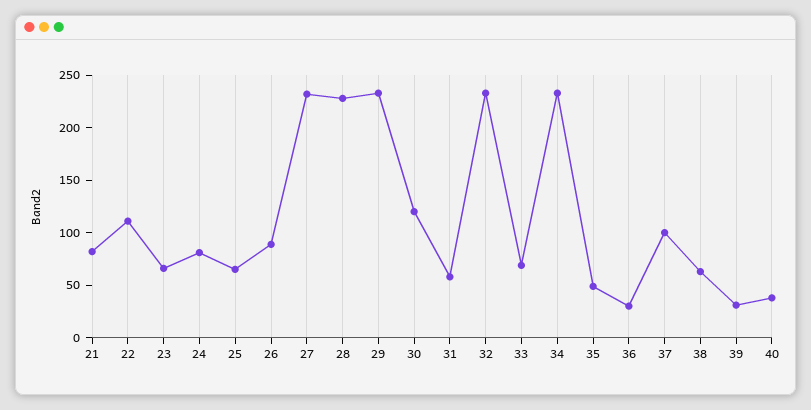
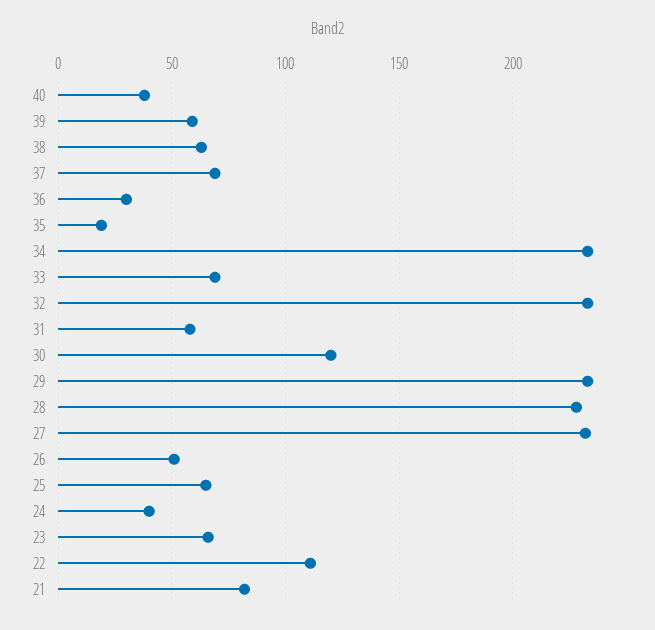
  {
    "21": 80,
    "22": 110,
    "23": 65,
-   "24": 80,
+   "24": 40,
    "25": 65,
-   "26": 90,
+   "26": 50,
    "27": 230,
    "28": 230,
    "29": 235,
    "30": 120,
    "31": 60,
    "32": 235,
    "33": 70,
    "34": 235,
-   "35": 50,
+   "35": 20,
    "36": 30,
-   "37": 100,
+   "37": 70,
    "38": 65,
-   "39": 30,
+   "39": 60,
    "40": 40
  }

